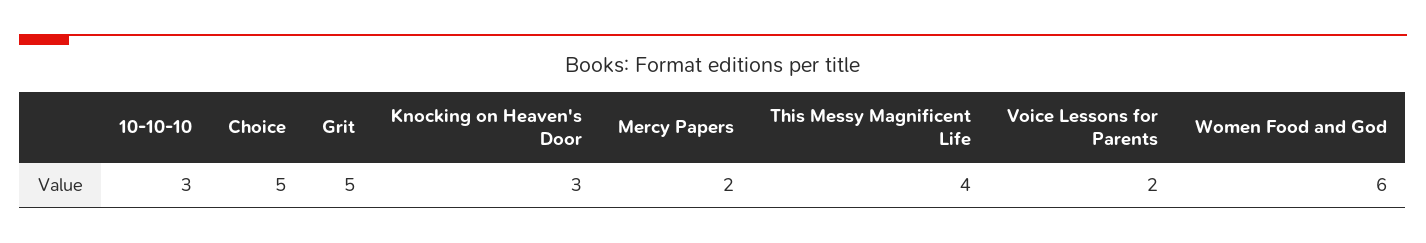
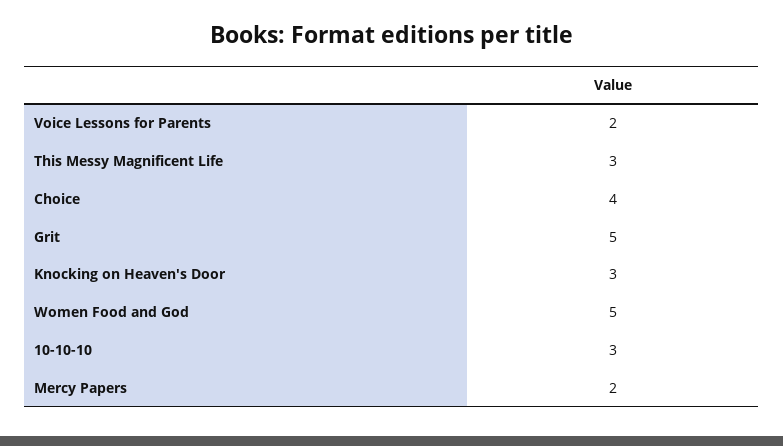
  {
    "10-10-10": 3,
-   "Choice": 5,
+   "Choice": 4,
    "Grit": 5,
    "Knocking on Heaven's Door": 3,
    "Mercy Papers": 2,
-   "This Messy Magnificent Life": 4,
+   "This Messy Magnificent Life": 3,
    "Voice Lessons for Parents": 2,
-   "Women Food and God": 6
+   "Women Food and God": 5
  }

